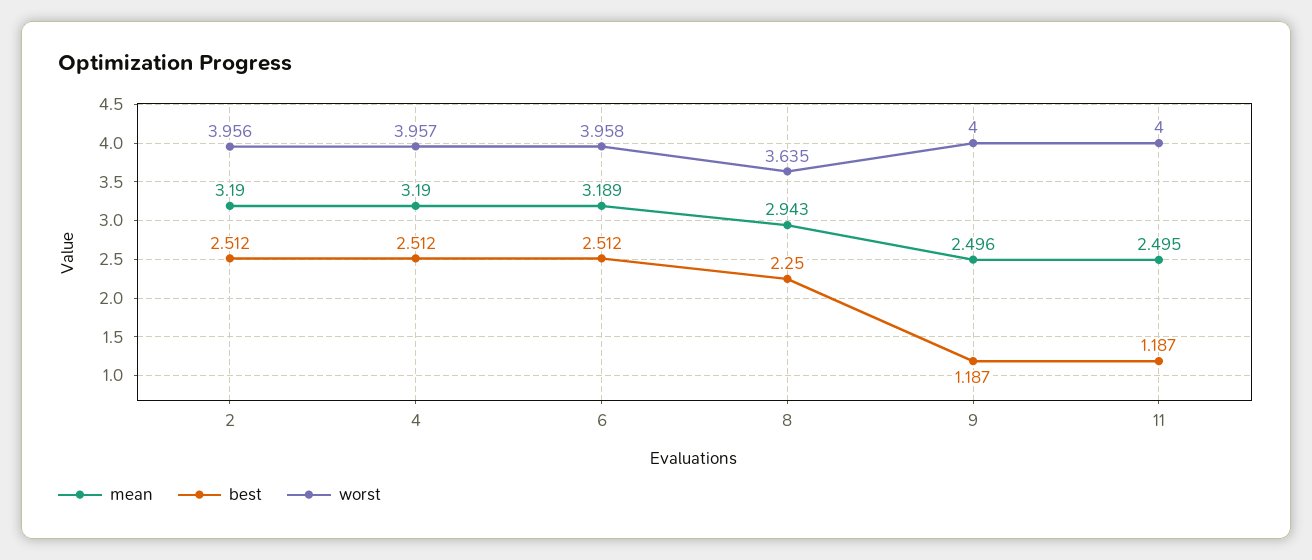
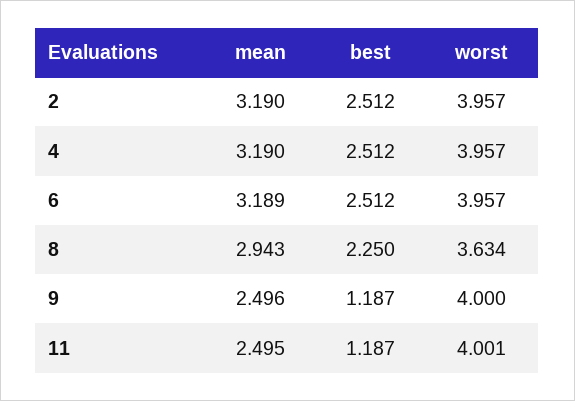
  {
    "mean": {
      "2": 3.19,
      "4": 3.19,
      "6": 3.189,
      "8": 2.943,
      "9": 2.496,
      "11": 2.495
    },
    "best": {
      "2": 2.512,
      "4": 2.512,
      "6": 2.512,
      "8": 2.25,
      "9": 1.187,
      "11": 1.187
    },
    "worst": {
-     "2": 3.956,
+     "2": 3.957,
      "4": 3.957,
-     "6": 3.958,
+     "6": 3.957,
-     "8": 3.635,
+     "8": 3.634,
      "9": 4,
-     "11": 4
+     "11": 4.001
    }
  }

